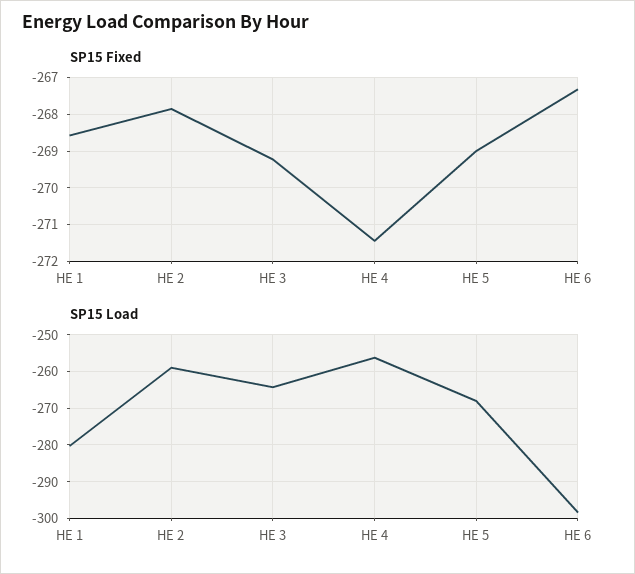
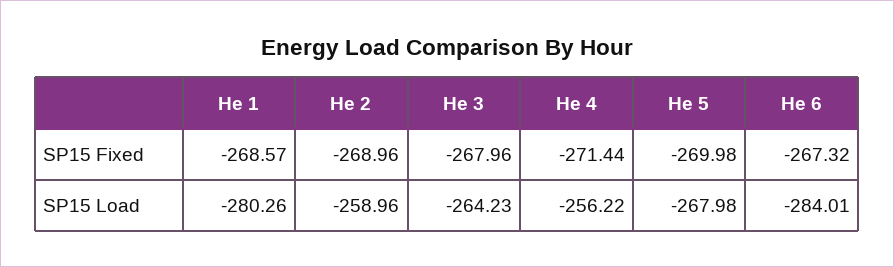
  {
    "SP15 Fixed": {
      "HE 1": -268.57,
-     "HE 2": -267.8,
+     "HE 2": -268.96,
-     "HE 3": -269.2,
+     "HE 3": -267.96,
      "HE 4": -271.44,
-     "HE 5": -269,
+     "HE 5": -269.98,
      "HE 6": -267.32
    },
    "SP15 Load": {
      "HE 1": -280.26,
      "HE 2": -258.96,
      "HE 3": -264.23,
      "HE 4": -256.22,
      "HE 5": -267.98,
-     "HE 6": -298
+     "HE 6": -284.01
    }
  }

